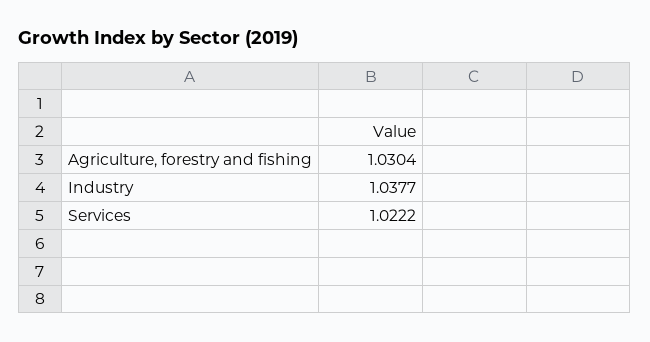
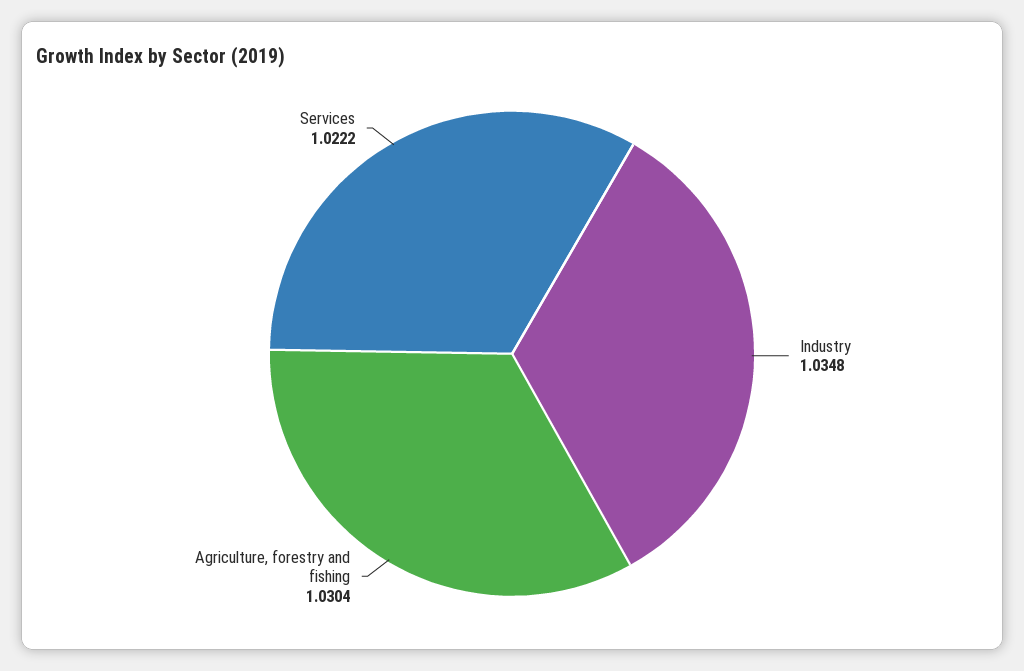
  {
    "Agriculture, forestry and fishing": 1.0304,
-   "Industry": 1.0377,
+   "Industry": 1.0348,
    "Services": 1.0222
  }

